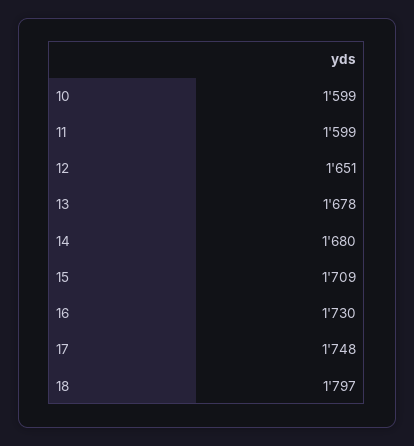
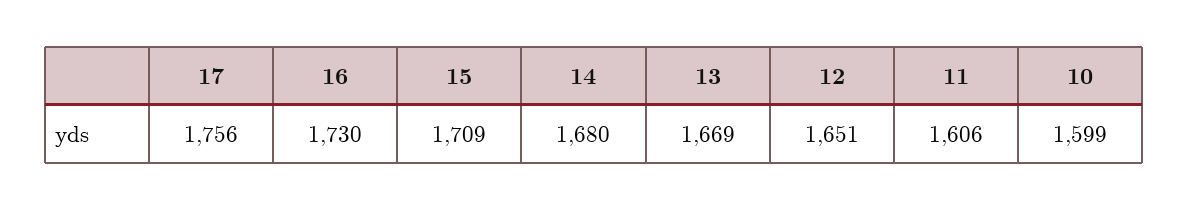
  {
    "10": 1599,
-   "11": 1599,
+   "11": 1606,
    "12": 1651,
-   "13": 1678,
+   "13": 1669,
    "14": 1680,
    "15": 1709,
    "16": 1730,
-   "17": 1748,
+   "17": 1756
-   "18": 1797
  }

